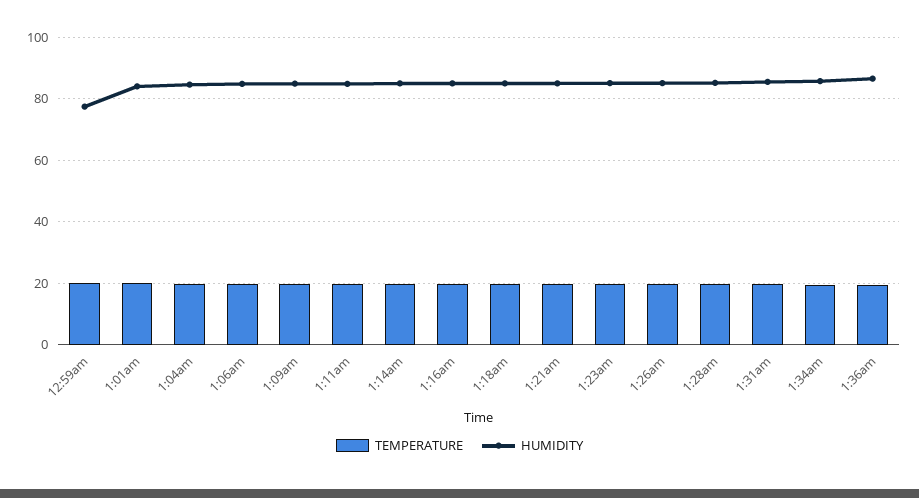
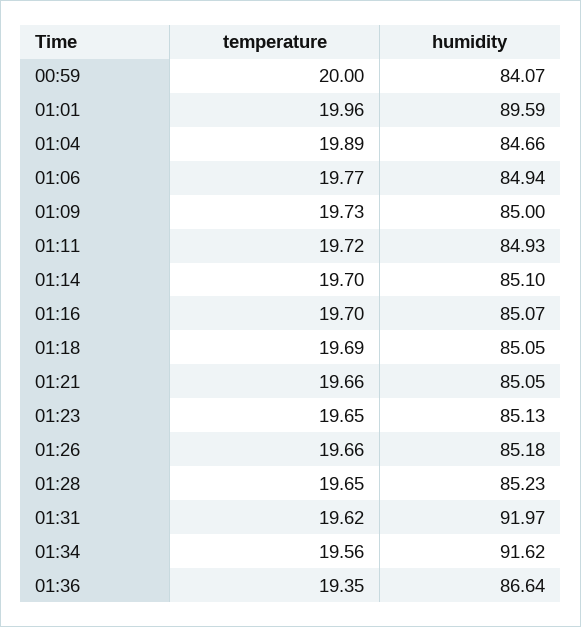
  {
    "TEMPERATURE": {
      "12:59am": 20,
      "1:01am": 19.96,
      "1:04am": 19.89,
      "1:06am": 19.77,
      "1:09am": 19.73,
      "1:11am": 19.72,
      "1:14am": 19.7,
      "1:16am": 19.7,
      "1:18am": 19.69,
      "1:21am": 19.66,
      "1:23am": 19.65,
      "1:26am": 19.66,
      "1:28am": 19.65,
      "1:31am": 19.62,
      "1:34am": 19.56,
      "1:36am": 19.35
    },
    "HUMIDITY": {
-     "12:59am": 78,
+     "12:59am": 84.07,
-     "1:01am": 84,
+     "1:01am": 89.59,
      "1:04am": 84.66,
      "1:06am": 84.94,
      "1:09am": 85,
      "1:11am": 84.93,
      "1:14am": 85.1,
      "1:16am": 85.07,
      "1:18am": 85.05,
      "1:21am": 85.05,
      "1:23am": 85.13,
      "1:26am": 85.18,
      "1:28am": 85.23,
-     "1:31am": 86,
+     "1:31am": 91.97,
-     "1:34am": 86,
+     "1:34am": 91.62,
      "1:36am": 86.64
    }
  }

